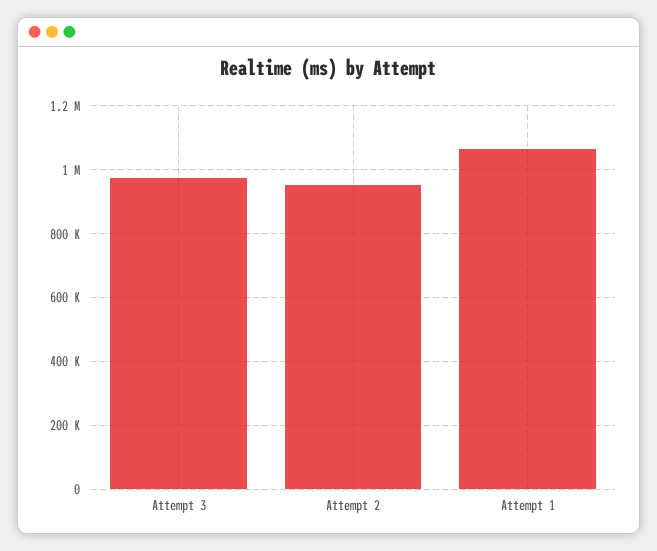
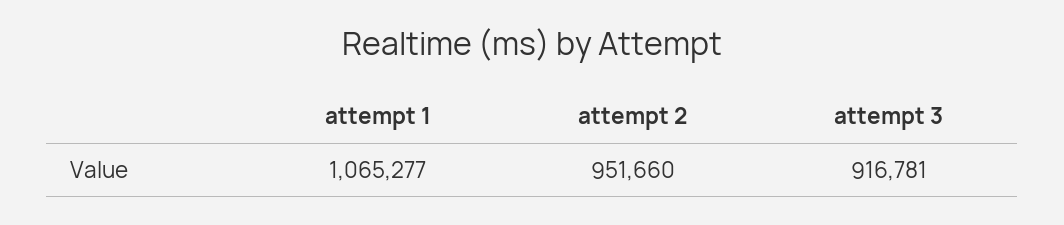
  {
-   "Attempt 3": 980000,
+   "Attempt 3": 916781,
    "Attempt 2": 951660,
    "Attempt 1": 1065277
  }

